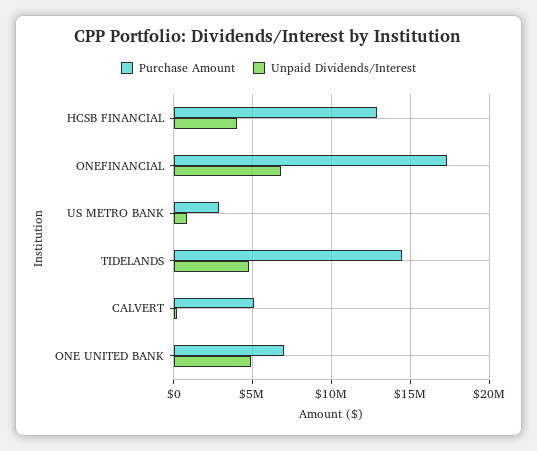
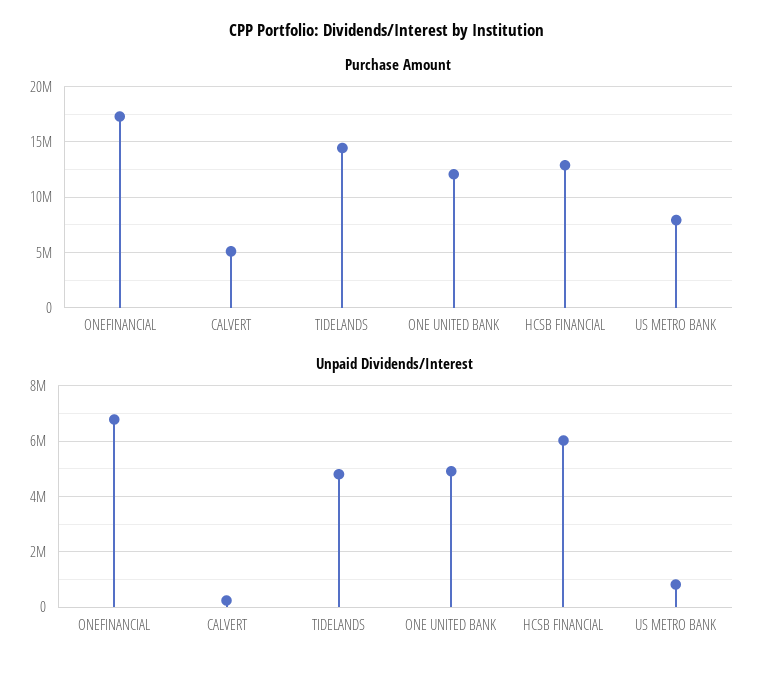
  {
    "Purchase Amount": {
      "HCSB FINANCIAL": 13000000,
      "ONEFINANCIAL": 17500000,
-     "US METRO BANK": 3000000,
+     "US METRO BANK": 8000000,
      "TIDELANDS": 14500000,
      "CALVERT": 5000000,
-     "ONE UNITED BANK": 7000000
+     "ONE UNITED BANK": 12000000
    },
    "Unpaid Dividends/Interest": {
-     "HCSB FINANCIAL": 4000000,
+     "HCSB FINANCIAL": 6000000,
      "ONEFINANCIAL": 6750000,
      "US METRO BANK": 750000,
      "TIDELANDS": 4750000,
      "CALVERT": 250000,
      "ONE UNITED BANK": 5000000
    }
  }

